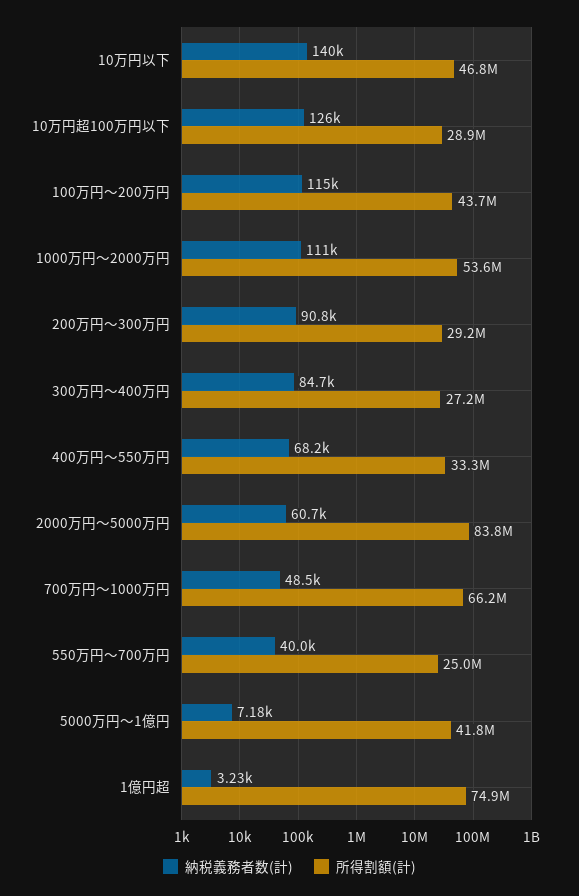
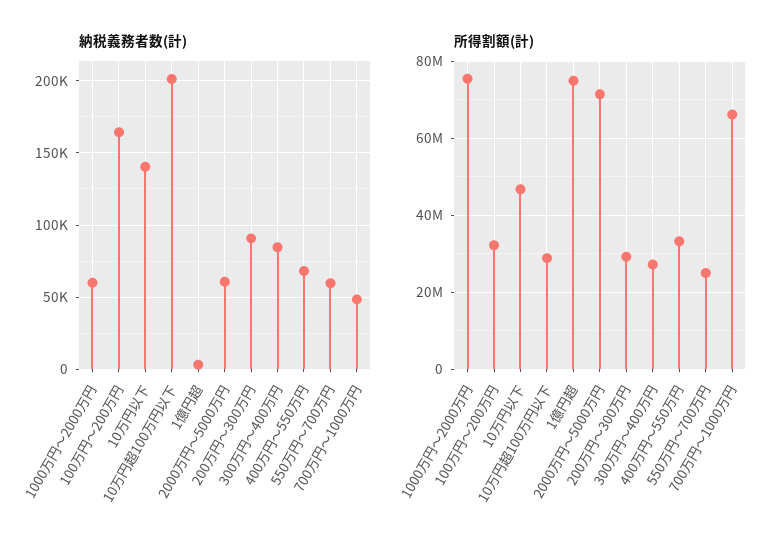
  {
    "納税義務者数(計)": {
      "10万円以下": 140000,
-     "10万円超100万円以下": 126000,
+     "10万円超100万円以下": 200000,
-     "100万円〜200万円": 115000,
+     "100万円〜200万円": 165000,
-     "1000万円〜2000万円": 111000,
+     "1000万円〜2000万円": 60000,
      "200万円〜300万円": 90800,
      "300万円〜400万円": 84700,
      "400万円〜550万円": 68200,
      "2000万円〜5000万円": 60700,
      "700万円〜1000万円": 48500,
-     "550万円〜700万円": 40000,
+     "550万円〜700万円": 60000,
-     "5000万円〜1億円": 7180,
      "1億円超": 3230
    },
    "所得割額(計)": {
      "10万円以下": 46800000,
      "10万円超100万円以下": 28900000,
-     "100万円〜200万円": 43700000,
+     "100万円〜200万円": 32000000,
-     "1000万円〜2000万円": 53600000,
+     "1000万円〜2000万円": 76000000,
      "200万円〜300万円": 29200000,
      "300万円〜400万円": 27200000,
      "400万円〜550万円": 33300000,
-     "2000万円〜5000万円": 83800000,
+     "2000万円〜5000万円": 72000000,
      "700万円〜1000万円": 66200000,
      "550万円〜700万円": 25000000,
-     "5000万円〜1億円": 41800000,
      "1億円超": 74900000
    }
  }

